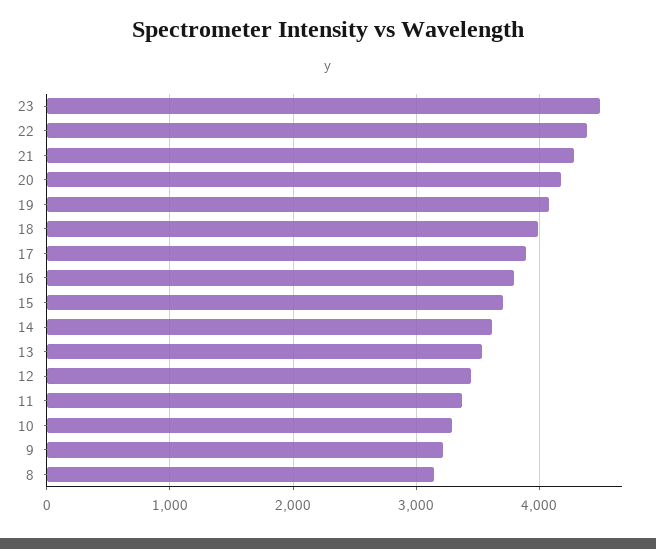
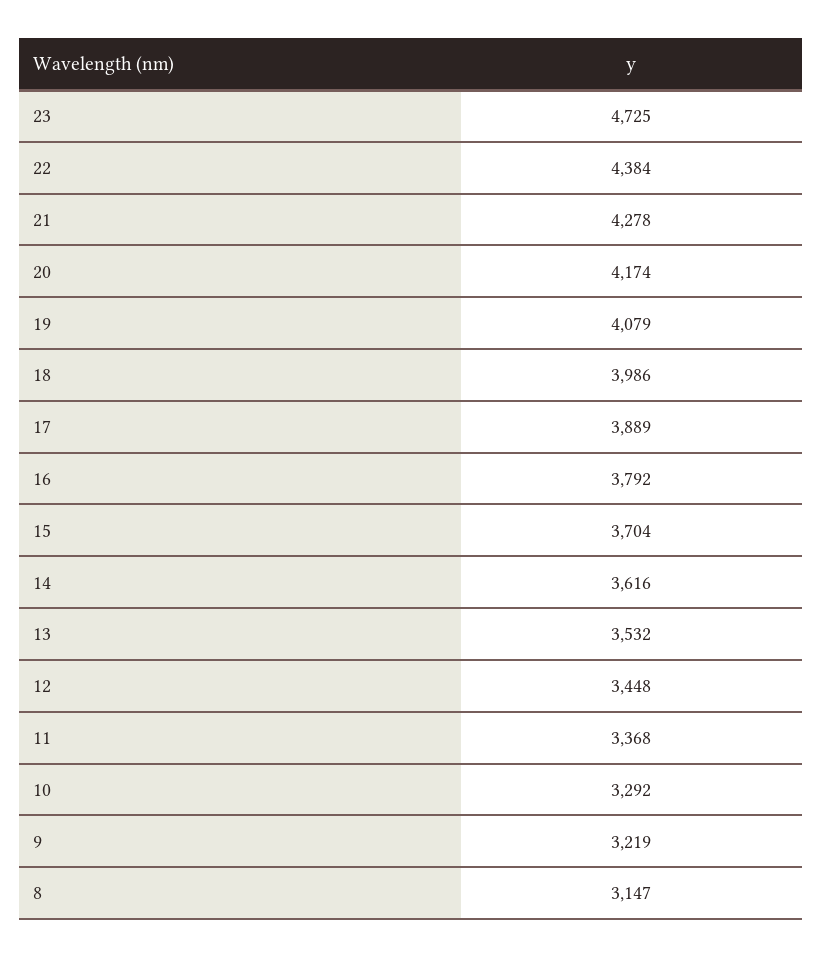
  {
-   "23": 4500,
+   "23": 4725,
    "22": 4384,
    "21": 4278,
    "20": 4174,
    "19": 4079,
    "18": 3986,
    "17": 3889,
    "16": 3792,
    "15": 3704,
    "14": 3616,
    "13": 3532,
    "12": 3448,
    "11": 3368,
    "10": 3292,
    "9": 3219,
    "8": 3147
  }

